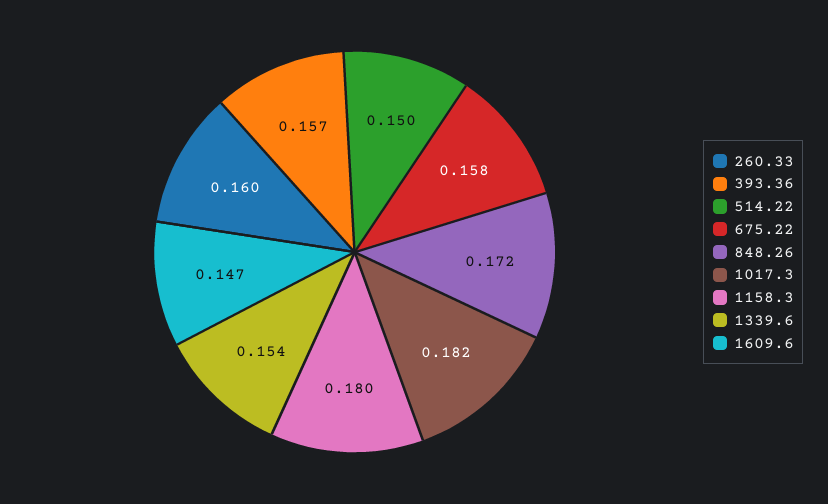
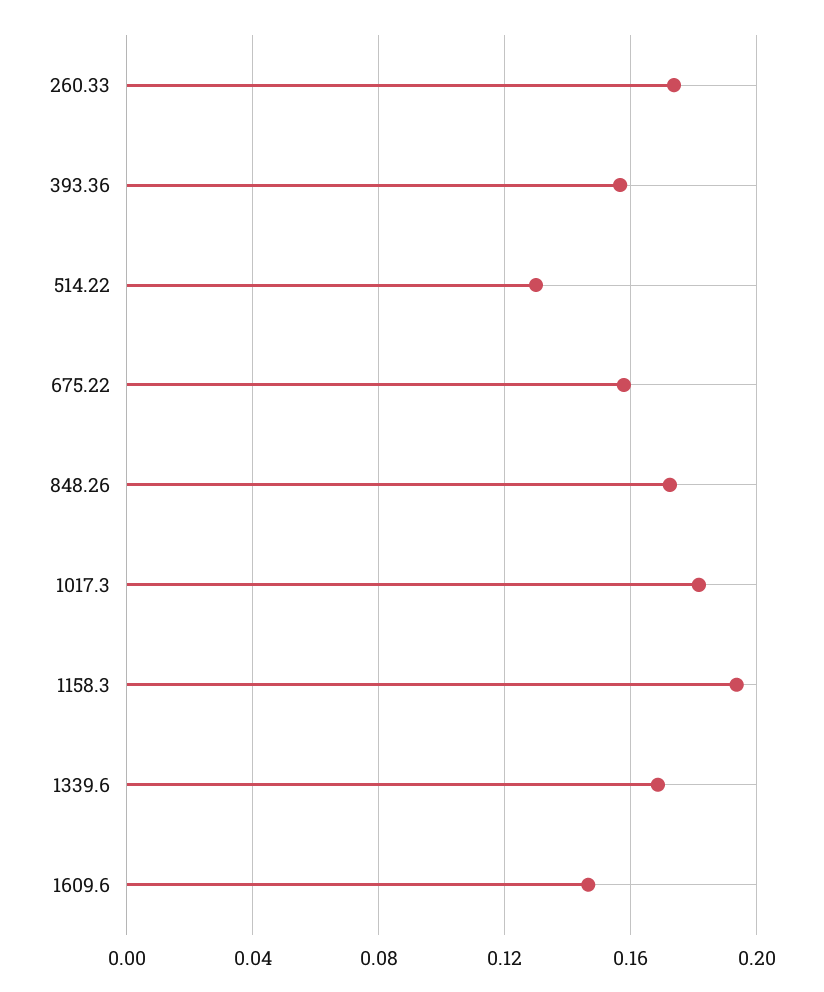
  {
-   "260.33": 0.16,
+   "260.33": 0.175,
    "393.36": 0.157,
-   "514.22": 0.15,
+   "514.22": 0.13,
    "675.22": 0.158,
    "848.26": 0.172,
    "1017.3": 0.182,
-   "1158.3": 0.18,
+   "1158.3": 0.195,
-   "1339.6": 0.154,
+   "1339.6": 0.17,
    "1609.6": 0.147
  }

